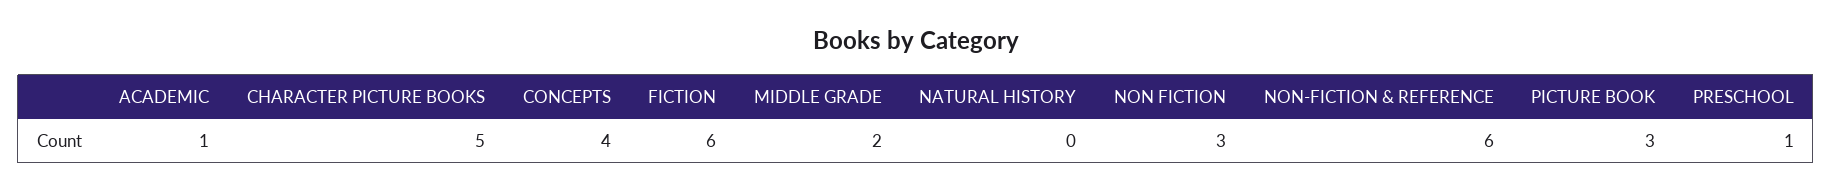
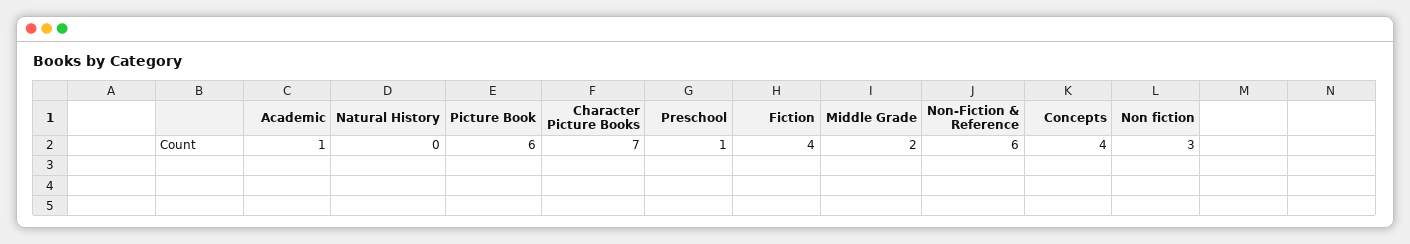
  {
    "ACADEMIC": 1,
-   "CHARACTER PICTURE BOOKS": 5,
+   "CHARACTER PICTURE BOOKS": 7,
    "CONCEPTS": 4,
-   "FICTION": 6,
+   "FICTION": 4,
    "MIDDLE GRADE": 2,
    "NATURAL HISTORY": 0,
    "NON FICTION": 3,
    "NON-FICTION & REFERENCE": 6,
-   "PICTURE BOOK": 3,
+   "PICTURE BOOK": 6,
    "PRESCHOOL": 1
  }

